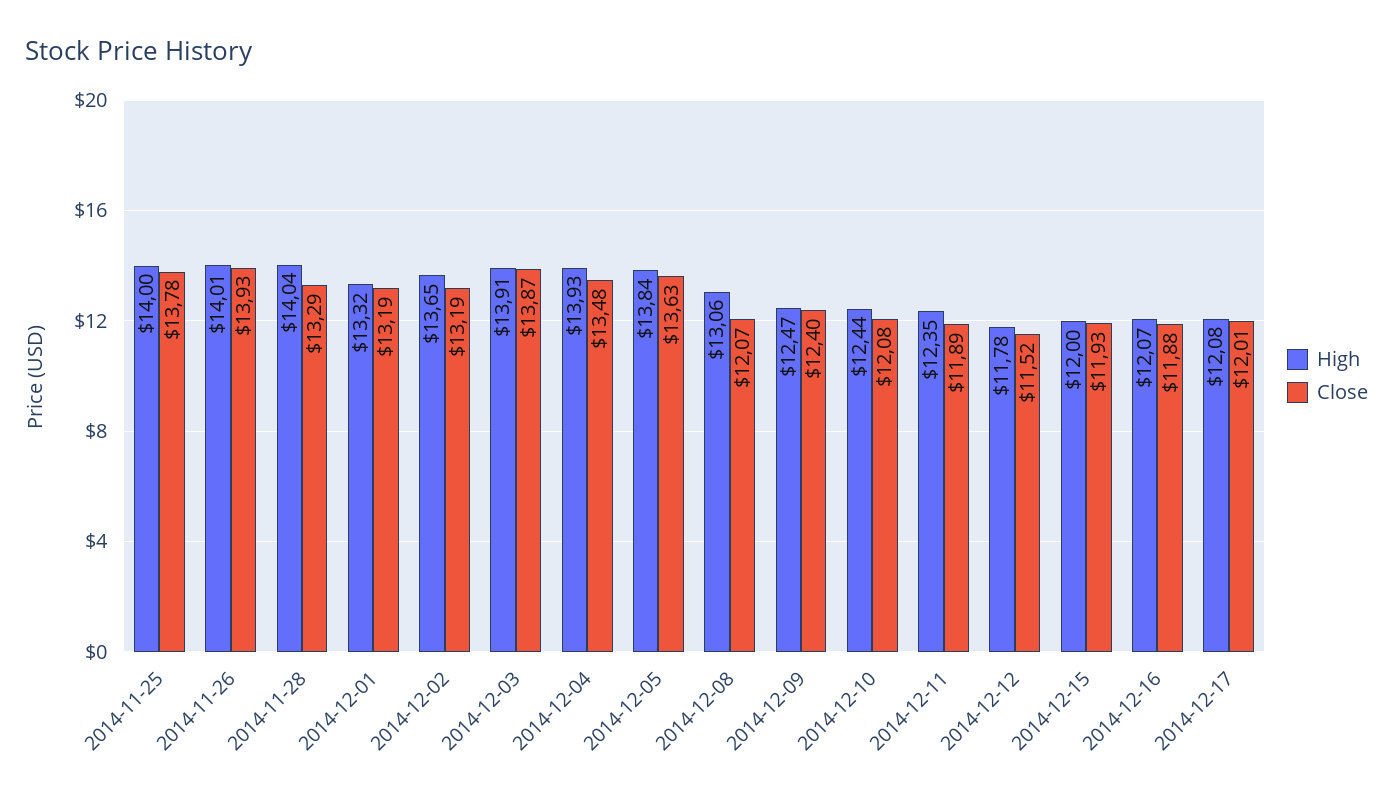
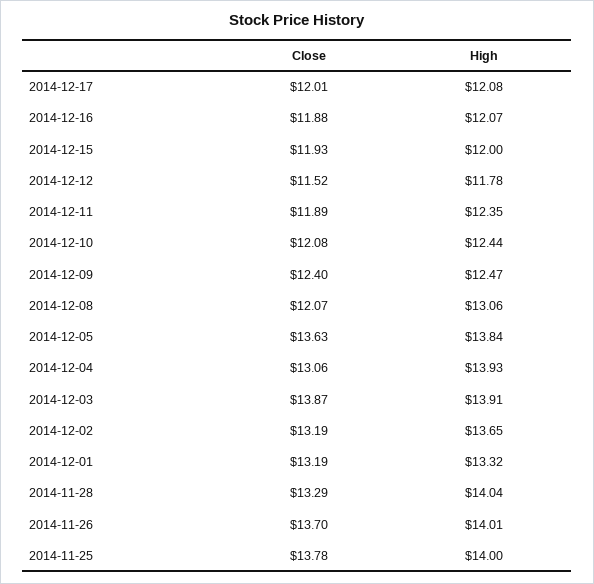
  {
    "High": {
      "2014-11-25": 14,
      "2014-11-26": 14.01,
      "2014-11-28": 14.04,
      "2014-12-01": 13.32,
      "2014-12-02": 13.65,
      "2014-12-03": 13.91,
      "2014-12-04": 13.93,
      "2014-12-05": 13.84,
      "2014-12-08": 13.06,
      "2014-12-09": 12.47,
      "2014-12-10": 12.44,
      "2014-12-11": 12.35,
      "2014-12-12": 11.78,
      "2014-12-15": 12,
      "2014-12-16": 12.07,
      "2014-12-17": 12.08
    },
    "Close": {
      "2014-11-25": 13.78,
-     "2014-11-26": 13.93,
+     "2014-11-26": 13.7,
      "2014-11-28": 13.29,
      "2014-12-01": 13.19,
      "2014-12-02": 13.19,
      "2014-12-03": 13.87,
-     "2014-12-04": 13.48,
+     "2014-12-04": 13.06,
      "2014-12-05": 13.63,
      "2014-12-08": 12.07,
      "2014-12-09": 12.4,
      "2014-12-10": 12.08,
      "2014-12-11": 11.89,
      "2014-12-12": 11.52,
      "2014-12-15": 11.93,
      "2014-12-16": 11.88,
      "2014-12-17": 12.01
    }
  }

